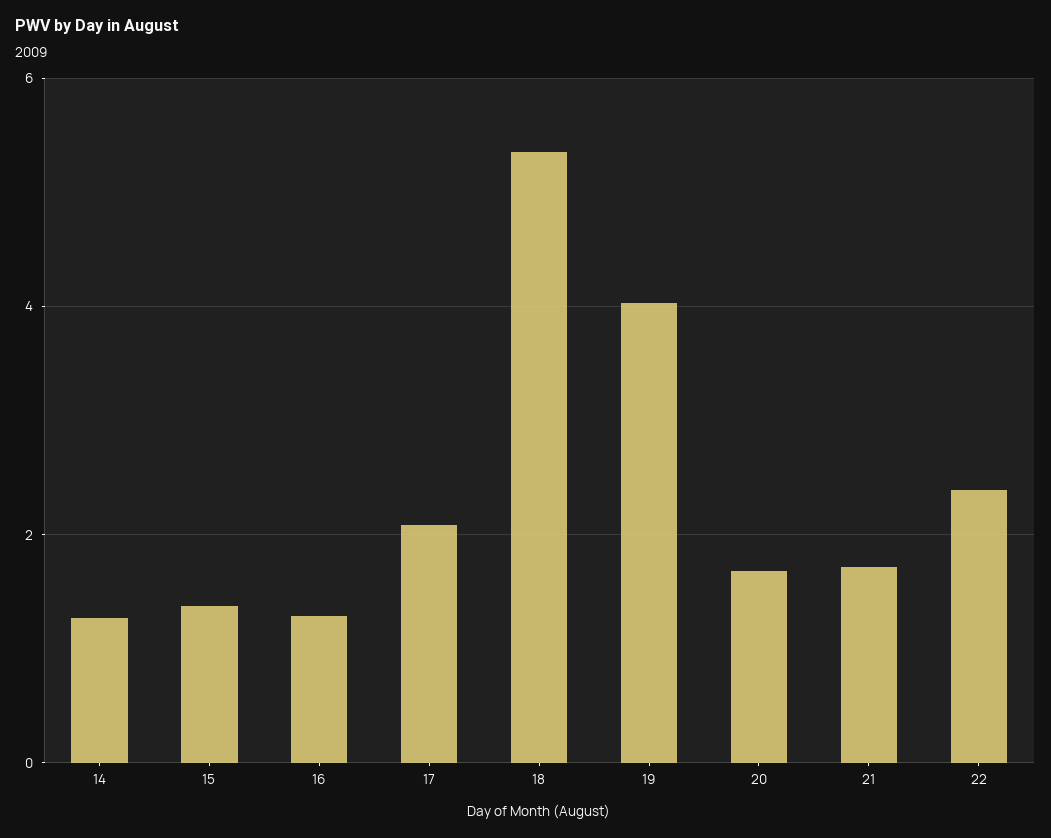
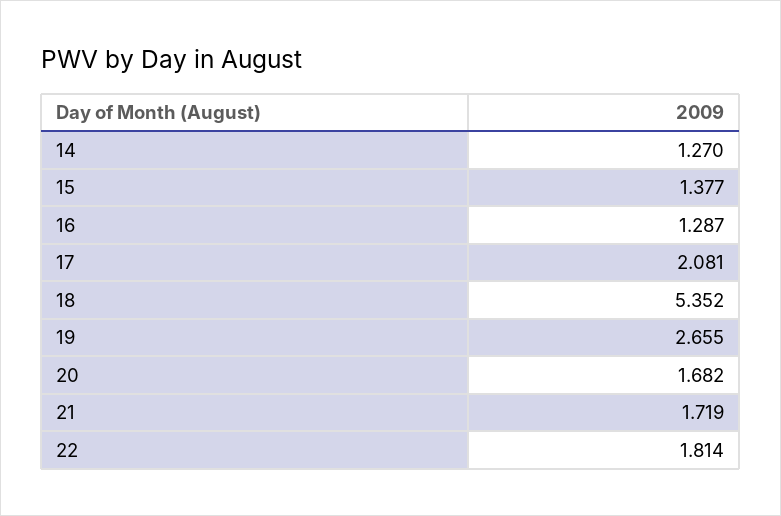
  {
    "14": 1.27,
    "15": 1.377,
    "16": 1.287,
    "17": 2.081,
    "18": 5.352,
-   "19": 4,
+   "19": 2.655,
    "20": 1.682,
    "21": 1.719,
-   "22": 2.4
+   "22": 1.814
  }

